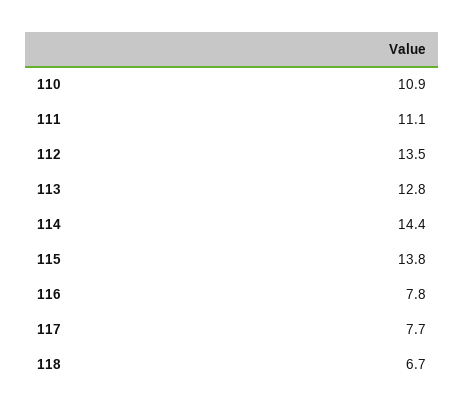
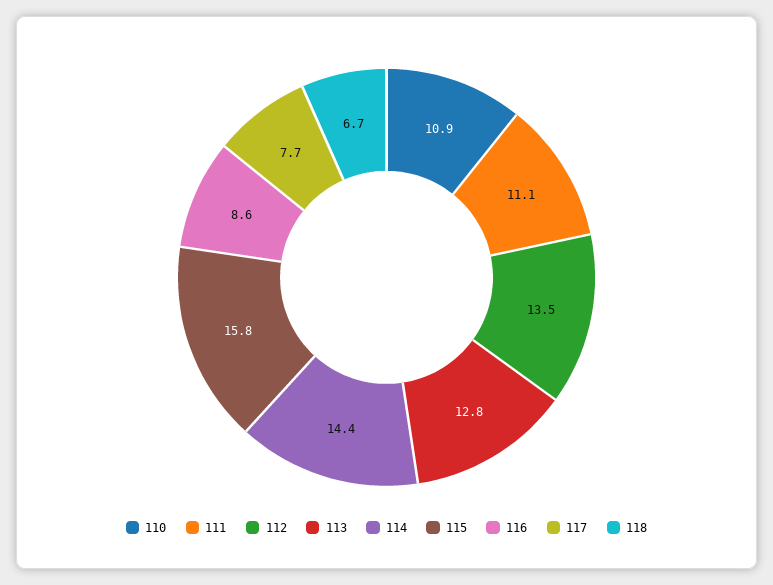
  {
    "110": 10.9,
    "111": 11.1,
    "112": 13.5,
    "113": 12.8,
    "114": 14.4,
-   "115": 13.8,
+   "115": 15.8,
-   "116": 7.8,
+   "116": 8.6,
    "117": 7.7,
    "118": 6.7
  }

